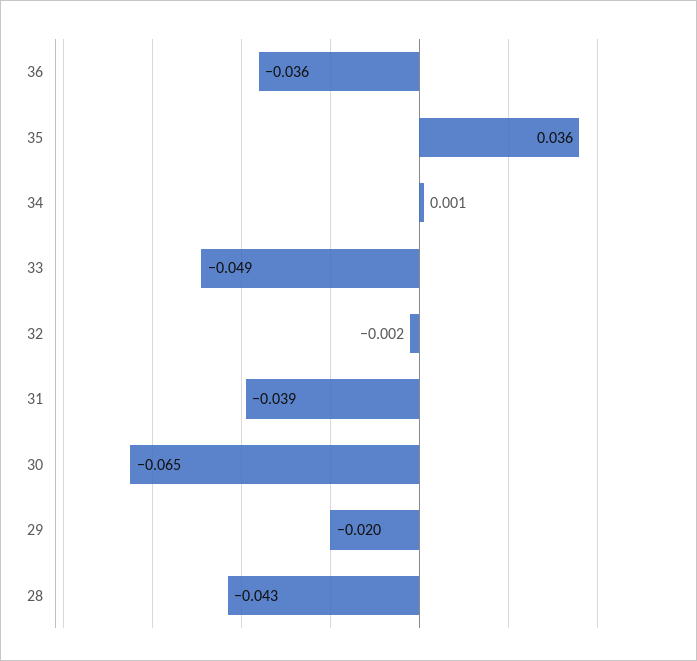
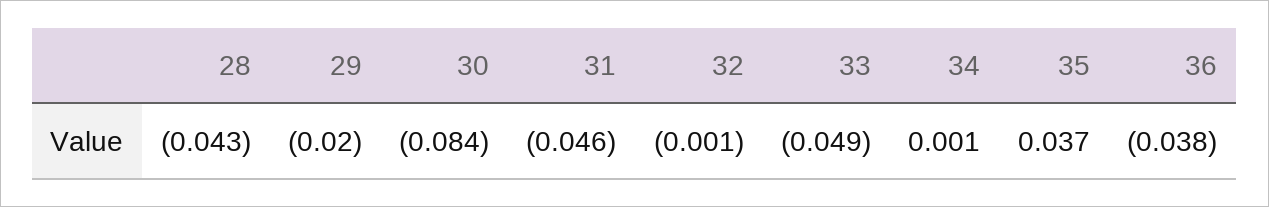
  {
-   "36": -0.036,
+   "36": -0.038,
-   "35": 0.036,
+   "35": 0.037,
    "34": 0.001,
    "33": -0.049,
-   "32": -0.002,
+   "32": -0.001,
-   "31": -0.039,
+   "31": -0.046,
-   "30": -0.065,
+   "30": -0.084,
    "29": -0.02,
    "28": -0.043
  }

